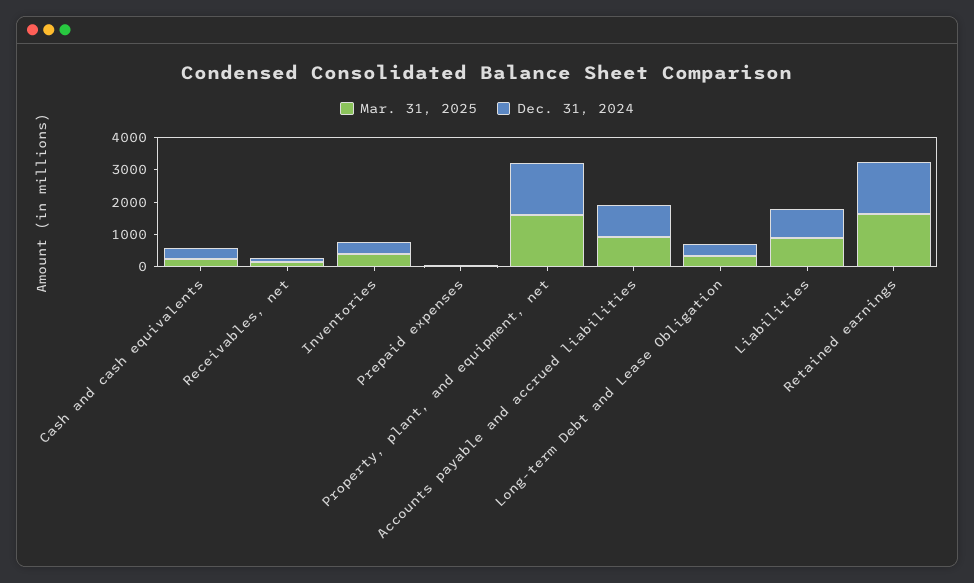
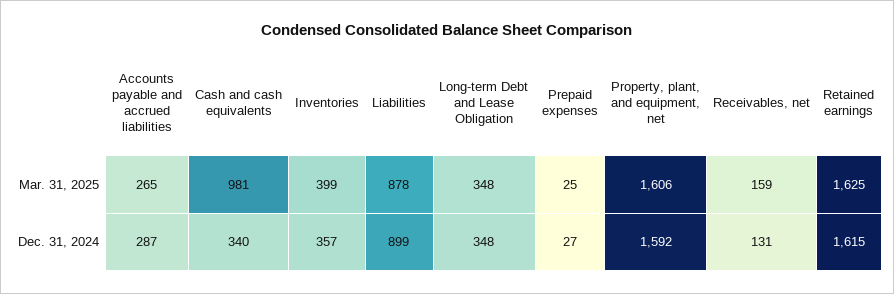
  {
    "Mar. 31, 2025": {
-     "Cash and cash equivalents": 250,
+     "Cash and cash equivalents": 981,
      "Receivables, net": 159,
      "Inventories": 399,
      "Prepaid expenses": 25,
      "Property, plant, and equipment, net": 1606,
-     "Accounts payable and accrued liabilities": 1000,
+     "Accounts payable and accrued liabilities": 265,
      "Long-term Debt and Lease Obligation": 348,
      "Liabilities": 878,
      "Retained earnings": 1625
    },
    "Dec. 31, 2024": {
      "Cash and cash equivalents": 340,
      "Receivables, net": 131,
      "Inventories": 357,
      "Prepaid expenses": 27,
      "Property, plant, and equipment, net": 1592,
-     "Accounts payable and accrued liabilities": 1000,
+     "Accounts payable and accrued liabilities": 287,
      "Long-term Debt and Lease Obligation": 348,
      "Liabilities": 899,
      "Retained earnings": 1615
    }
  }

